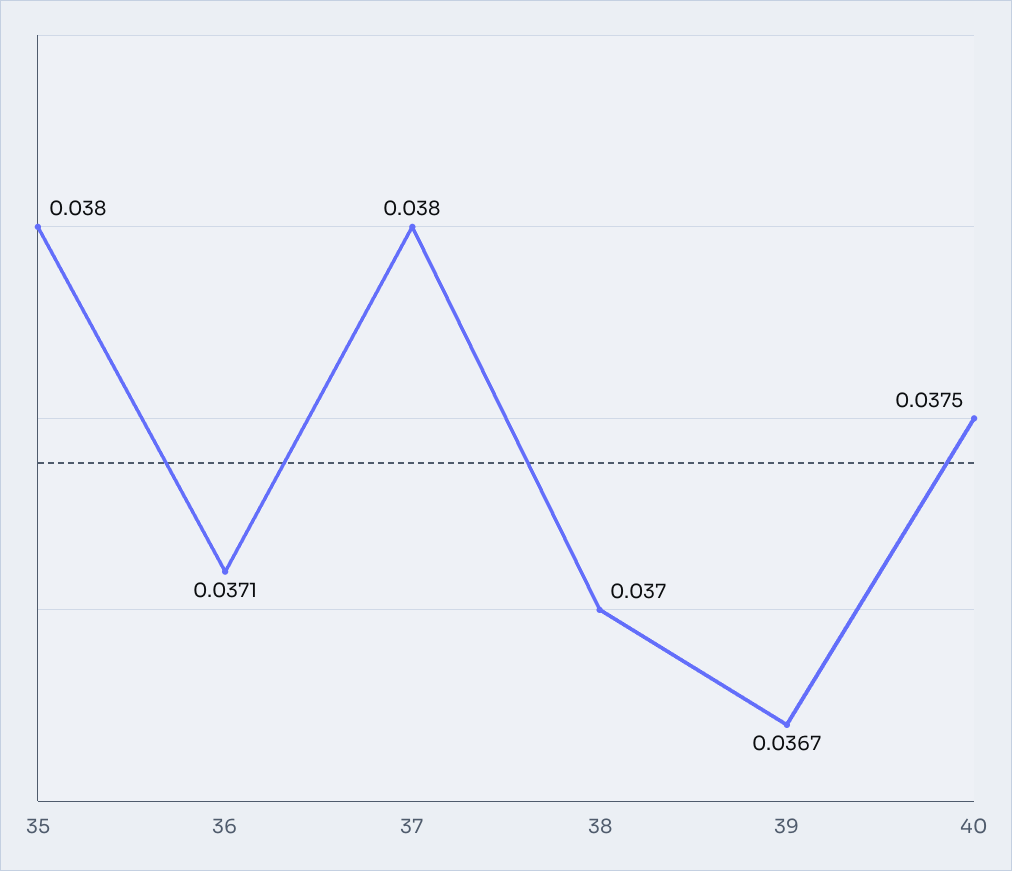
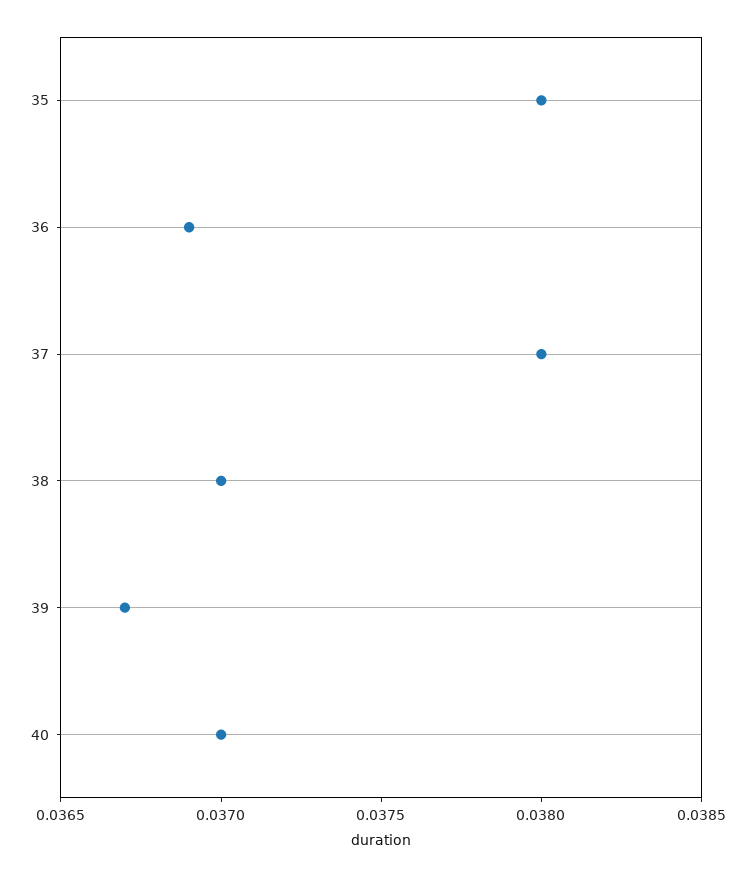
  {
    "35": 0.038,
-   "36": 0.0371,
+   "36": 0.0369,
    "37": 0.038,
    "38": 0.037,
    "39": 0.0367,
-   "40": 0.0375
+   "40": 0.037
  }

